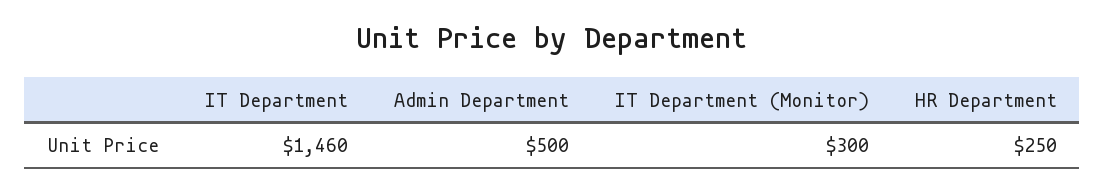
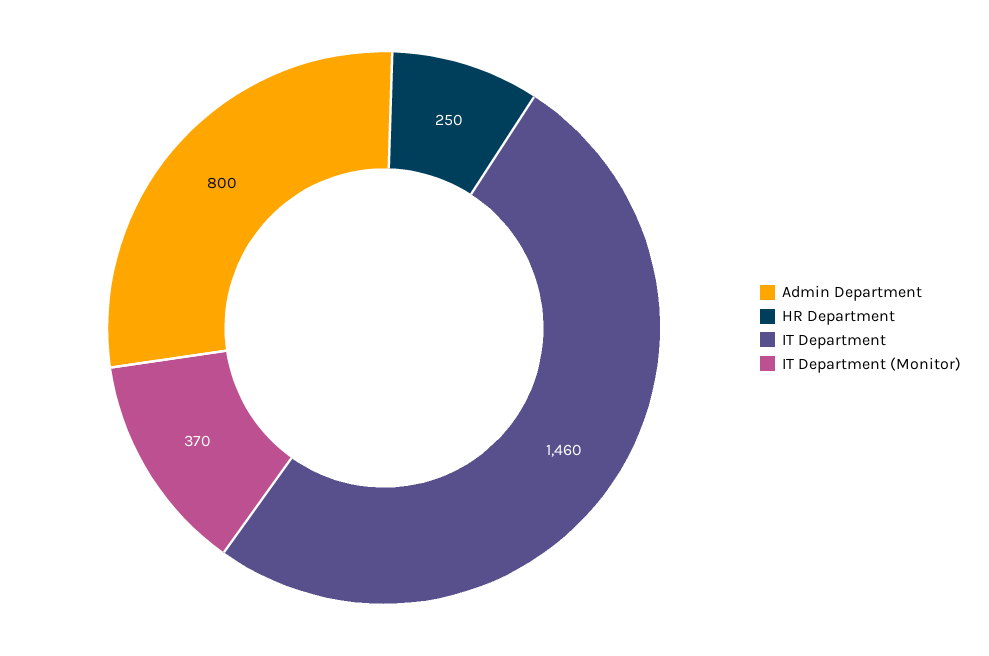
  {
    "IT Department": 1460,
-   "Admin Department": 500,
+   "Admin Department": 800,
-   "IT Department (Monitor)": 300,
+   "IT Department (Monitor)": 370,
    "HR Department": 250
  }

